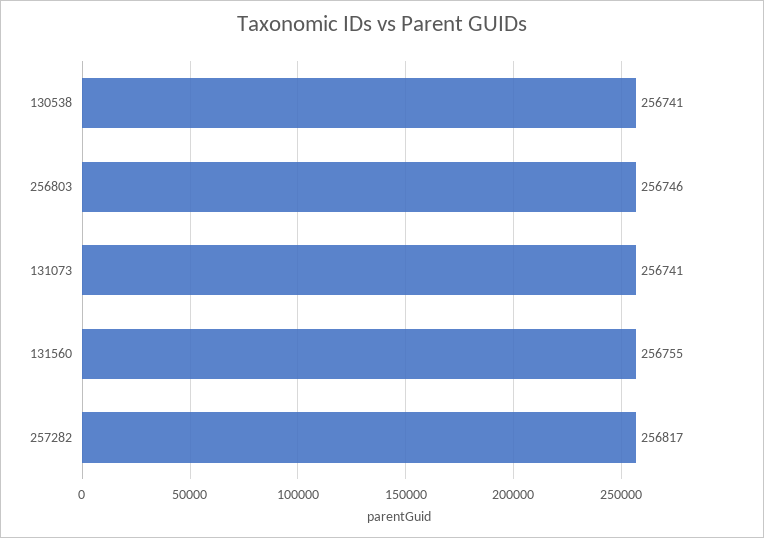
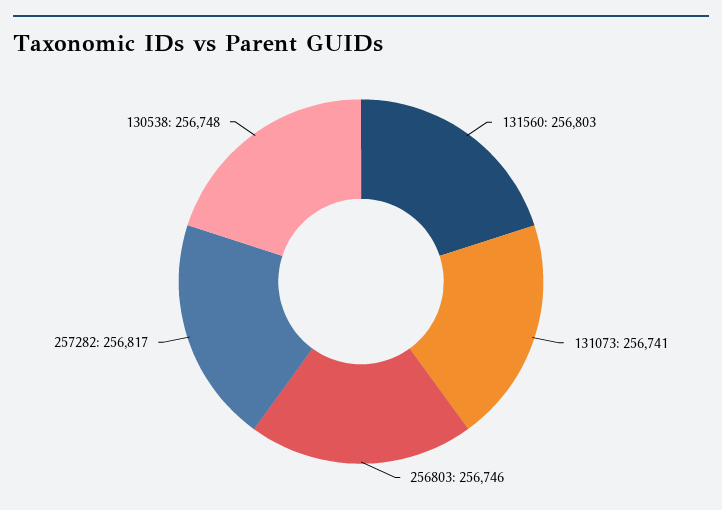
  {
-   "130538": 256741,
+   "130538": 256748,
    "256803": 256746,
    "131073": 256741,
-   "131560": 256755,
+   "131560": 256803,
    "257282": 256817
  }

